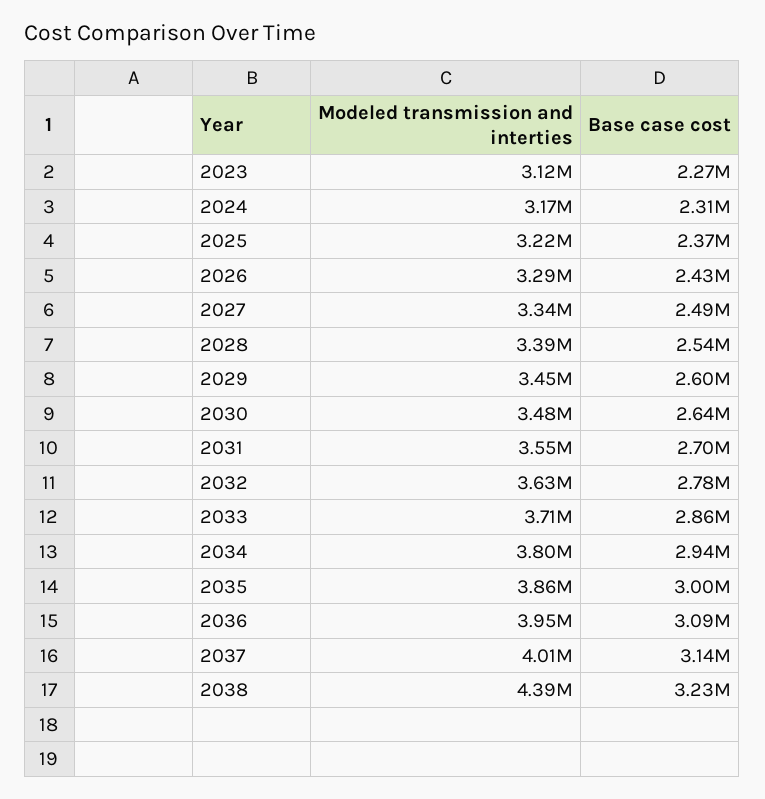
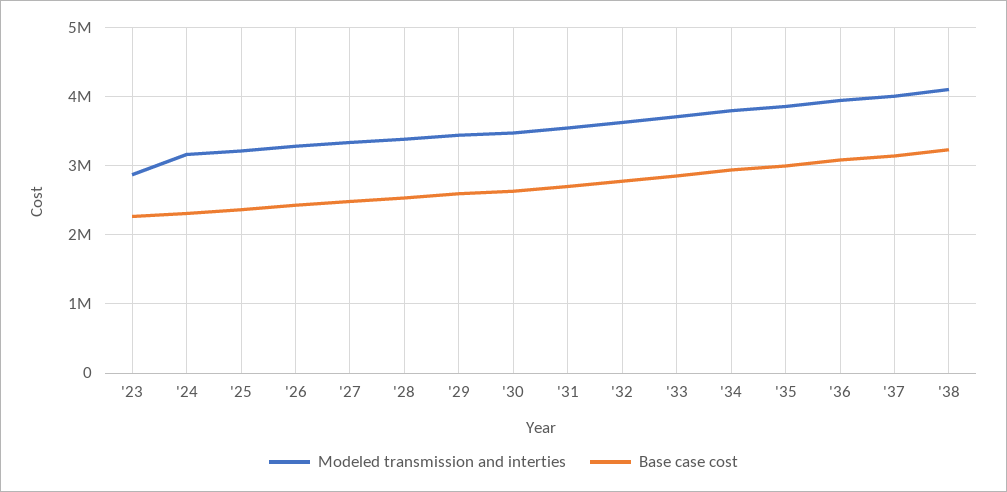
  {
    "Modeled transmission and interties": {
-     "2023": 3120000,
+     "2023": 2900000,
      "2024": 3170000,
      "2025": 3220000,
      "2026": 3290000,
      "2027": 3340000,
      "2028": 3390000,
      "2029": 3450000,
      "2030": 3480000,
      "2031": 3550000,
      "2032": 3630000,
      "2033": 3710000,
      "2034": 3800000,
      "2035": 3860000,
      "2036": 3950000,
      "2037": 4010000,
-     "2038": 4390000
+     "2038": 4100000
    },
    "Base case cost": {
      "2023": 2270000,
      "2024": 2310000,
      "2025": 2370000,
      "2026": 2430000,
      "2027": 2490000,
      "2028": 2540000,
      "2029": 2600000,
      "2030": 2640000,
      "2031": 2700000,
      "2032": 2780000,
      "2033": 2860000,
      "2034": 2940000,
      "2035": 3000000,
      "2036": 3090000,
      "2037": 3140000,
      "2038": 3230000
    }
  }

